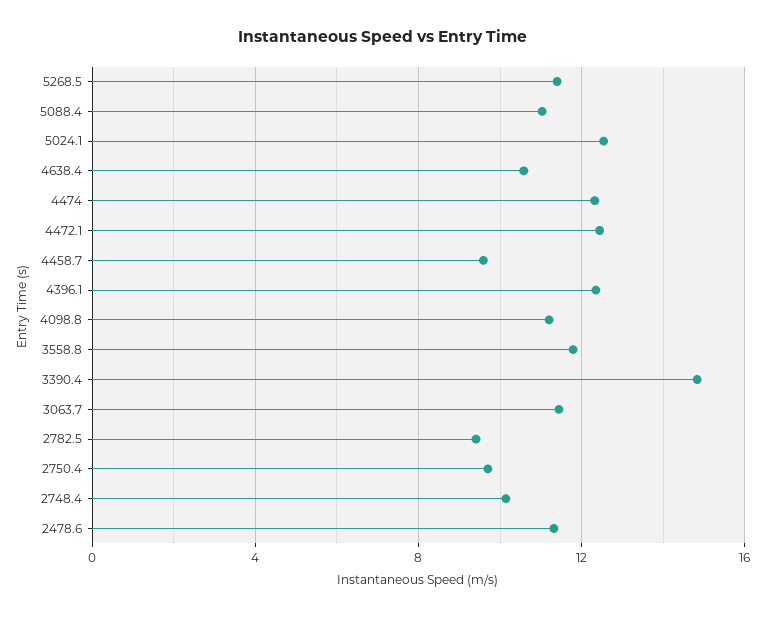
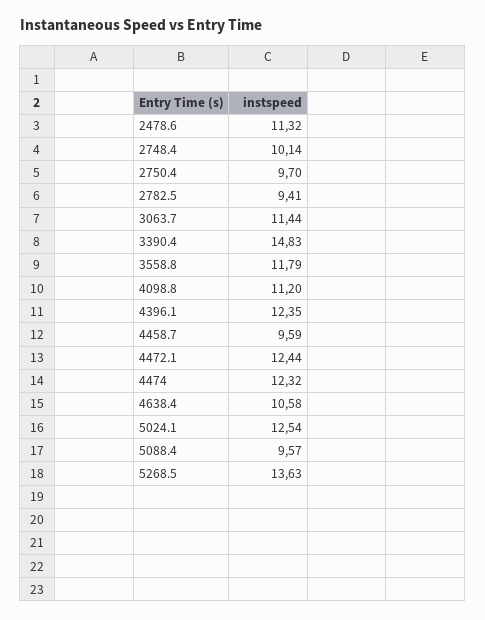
  {
-   "5268.5": 11.5,
+   "5268.5": 13.63,
-   "5088.4": 11,
+   "5088.4": 9.57,
    "5024.1": 12.54,
    "4638.4": 10.58,
    "4474": 12.32,
    "4472.1": 12.44,
    "4458.7": 9.59,
    "4396.1": 12.35,
    "4098.8": 11.2,
    "3558.8": 11.79,
    "3390.4": 14.83,
    "3063.7": 11.44,
    "2782.5": 9.41,
    "2750.4": 9.7,
    "2748.4": 10.14,
    "2478.6": 11.32
  }

